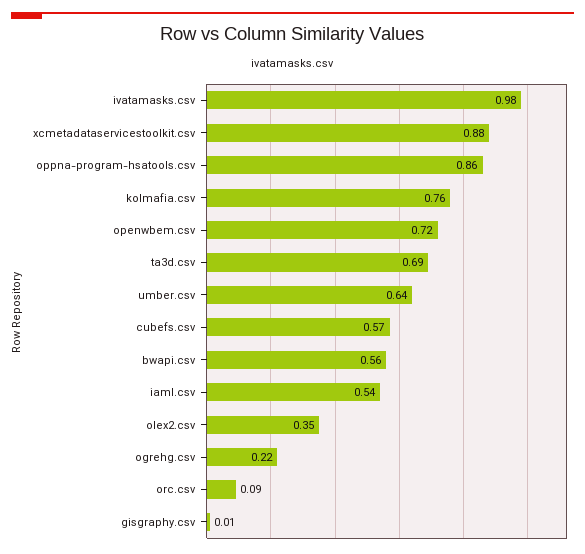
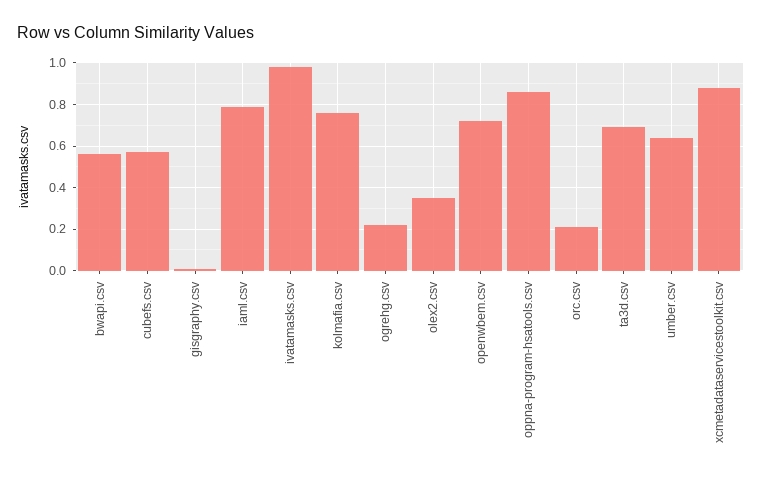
  {
    "ivatamasks.csv": 0.98,
    "xcmetadataservicestoolkit.csv": 0.88,
    "oppna-program-hsatools.csv": 0.86,
    "kolmafia.csv": 0.76,
    "openwbem.csv": 0.72,
    "ta3d.csv": 0.69,
    "umber.csv": 0.64,
    "cubefs.csv": 0.57,
    "bwapi.csv": 0.56,
-   "iaml.csv": 0.54,
+   "iaml.csv": 0.8,
    "olex2.csv": 0.35,
    "ogrehg.csv": 0.22,
-   "orc.csv": 0.09,
+   "orc.csv": 0.2,
    "gisgraphy.csv": 0.01
  }

